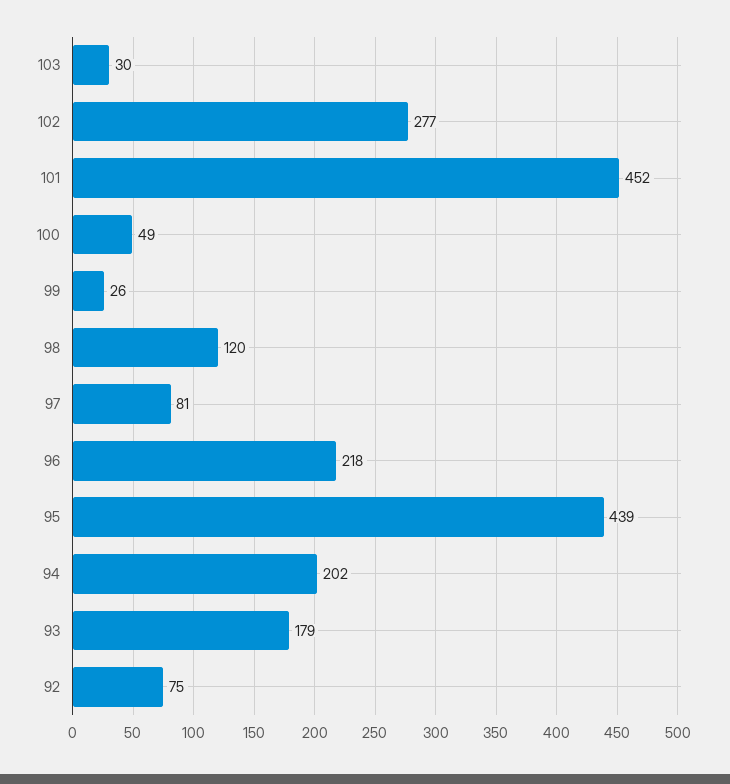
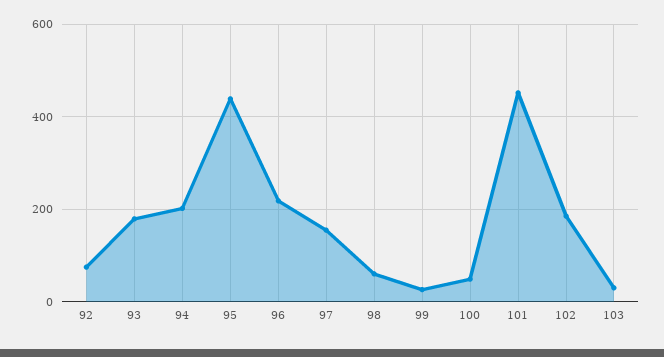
  {
    "103": 30,
-   "102": 277,
+   "102": 180,
    "101": 452,
    "100": 49,
    "99": 26,
-   "98": 120,
+   "98": 60,
-   "97": 81,
+   "97": 160,
    "96": 218,
    "95": 439,
    "94": 202,
    "93": 179,
    "92": 75
  }

